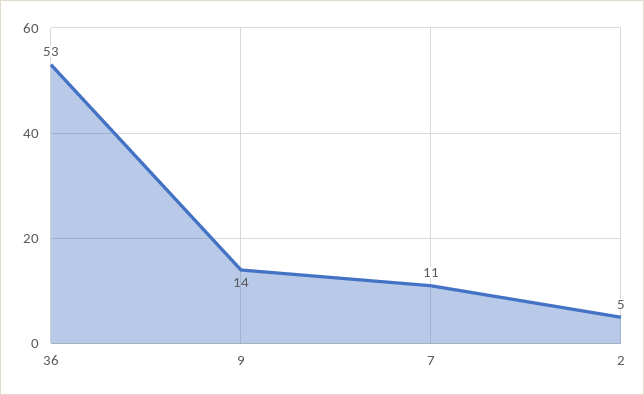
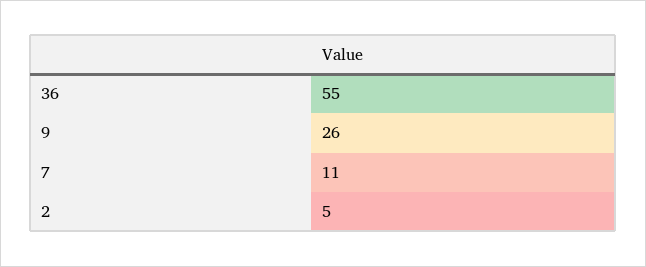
  {
-   "36": 53,
+   "36": 55,
-   "9": 14,
+   "9": 26,
    "7": 11,
    "2": 5
  }

